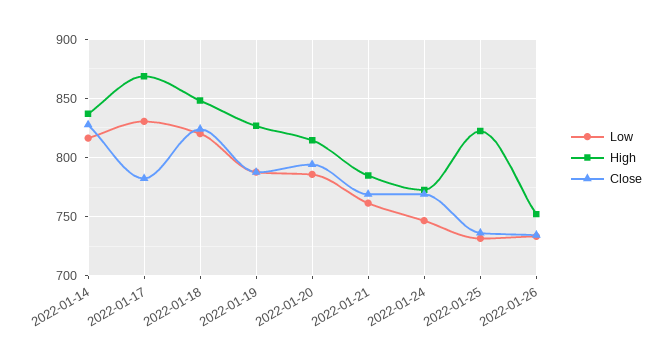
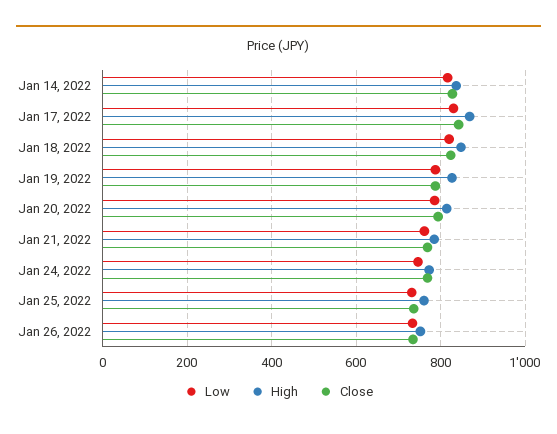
  {
    "Low": {
      "2022-01-14": 820,
      "2022-01-17": 830,
      "2022-01-18": 820,
      "2022-01-19": 790,
      "2022-01-20": 790,
      "2022-01-21": 760,
      "2022-01-24": 750,
      "2022-01-25": 730,
      "2022-01-26": 730
    },
    "High": {
      "2022-01-14": 840,
      "2022-01-17": 870,
      "2022-01-18": 850,
      "2022-01-19": 830,
      "2022-01-20": 810,
      "2022-01-21": 780,
      "2022-01-24": 770,
-     "2022-01-25": 820,
+     "2022-01-25": 760,
      "2022-01-26": 750
    },
    "Close": {
      "2022-01-14": 830,
-     "2022-01-17": 780,
+     "2022-01-17": 840,
      "2022-01-18": 820,
      "2022-01-19": 790,
      "2022-01-20": 790,
      "2022-01-21": 770,
      "2022-01-24": 770,
      "2022-01-25": 740,
      "2022-01-26": 730
    }
  }

